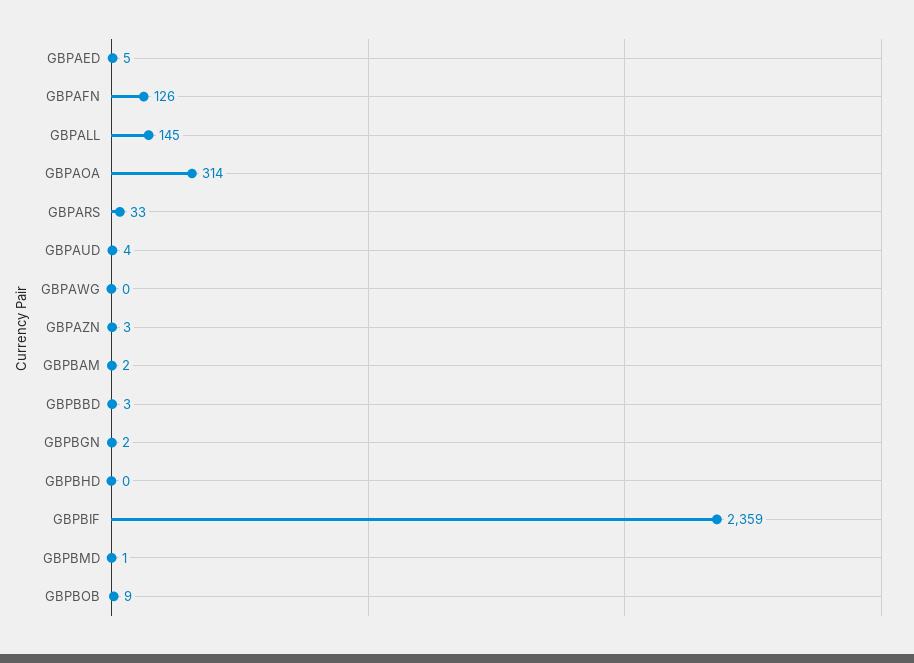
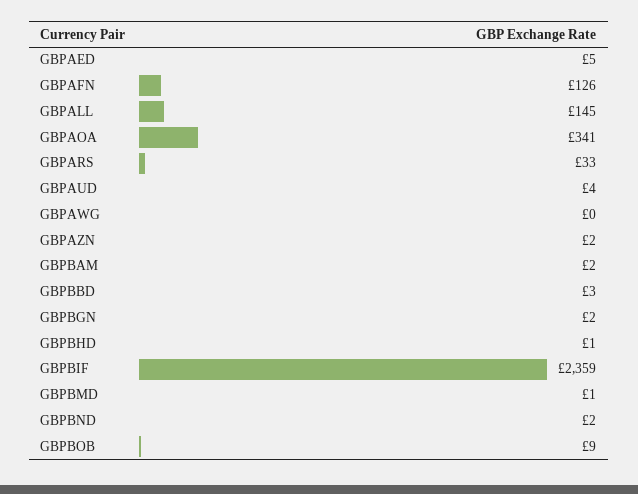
  {
    "GBPAED": 5,
    "GBPAFN": 126,
    "GBPALL": 145,
-   "GBPAOA": 314,
+   "GBPAOA": 341,
    "GBPARS": 33,
    "GBPAUD": 4,
    "GBPAWG": 0,
-   "GBPAZN": 3,
+   "GBPAZN": 2,
    "GBPBAM": 2,
    "GBPBBD": 3,
    "GBPBGN": 2,
-   "GBPBHD": 0,
+   "GBPBHD": 1,
    "GBPBIF": 2359,
    "GBPBMD": 1,
-   "GBPBOB": 9
+   "GBPBOB": 9,
+   "GBPBND": 2
  }

